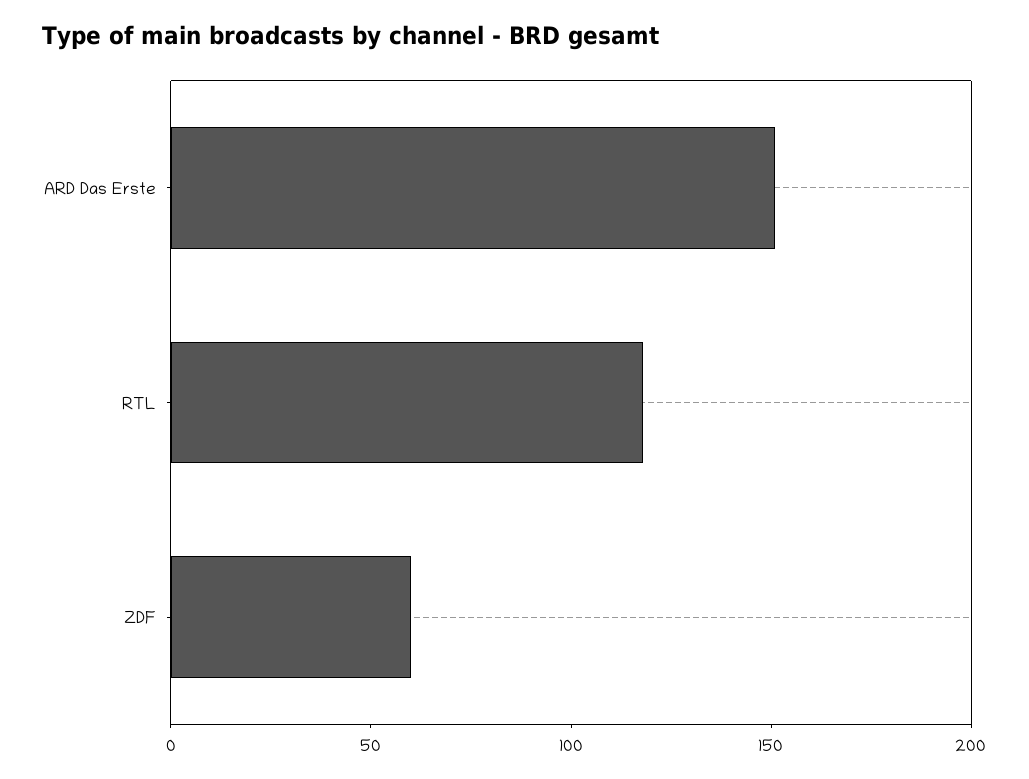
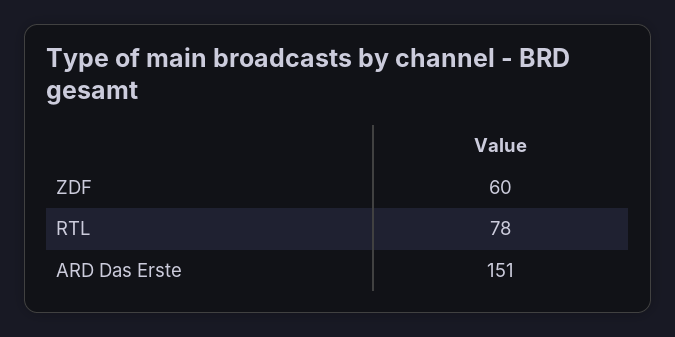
  {
    "ARD Das Erste": 151,
-   "RTL": 120,
+   "RTL": 78,
    "ZDF": 60
  }

